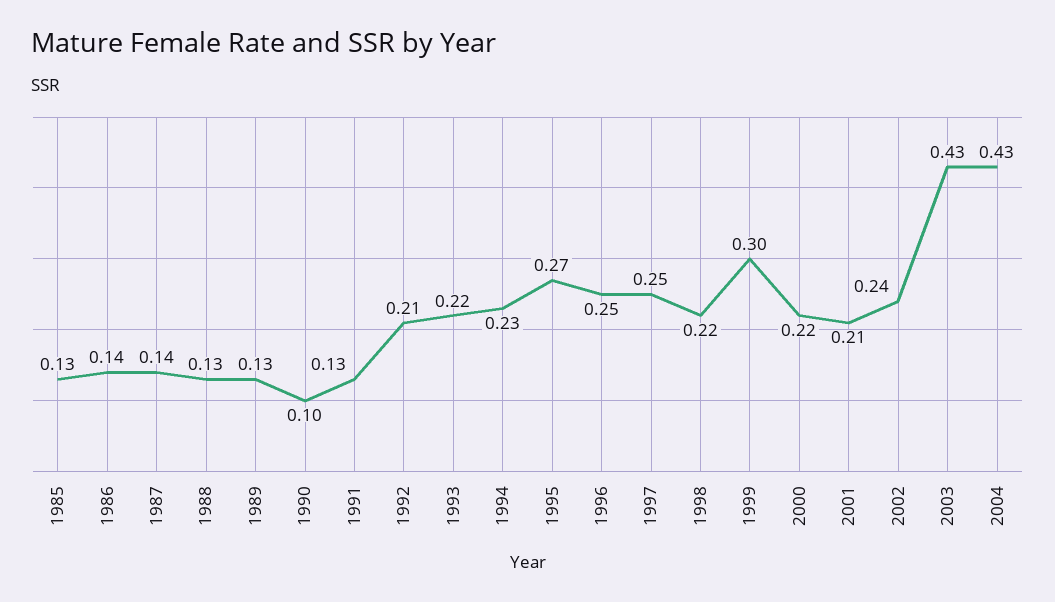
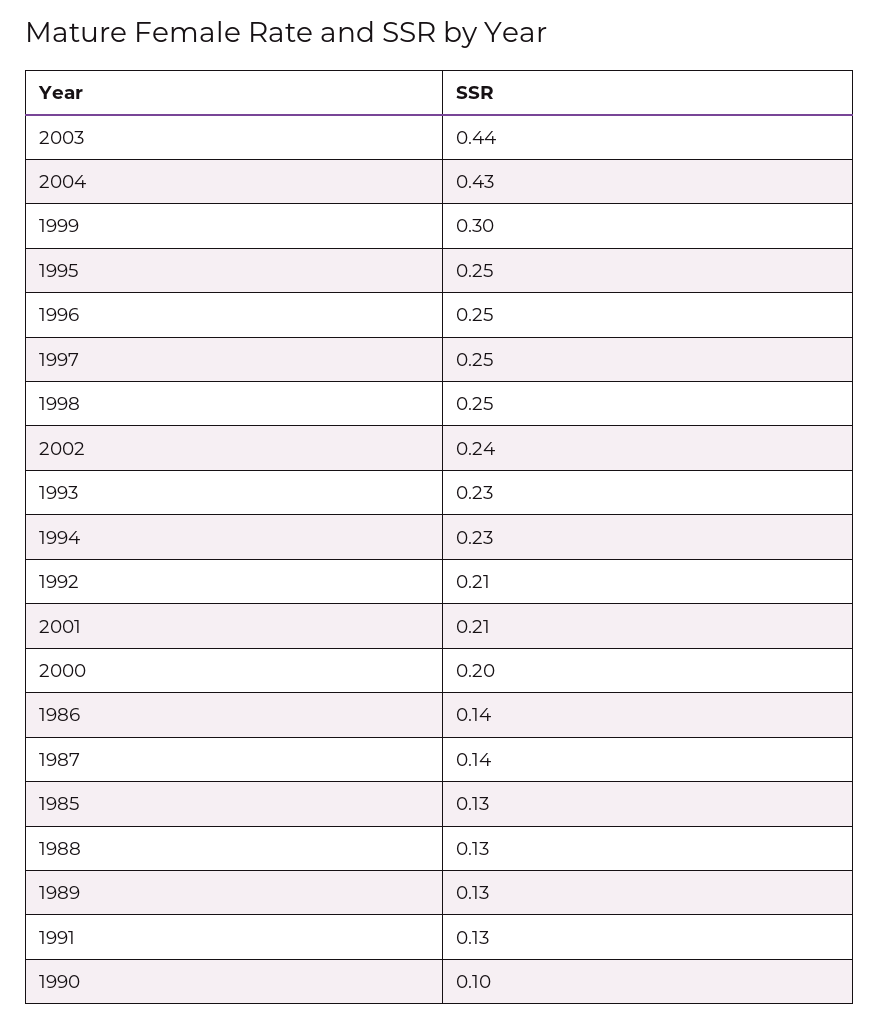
  {
    "1985": 0.13,
    "1986": 0.14,
    "1987": 0.14,
    "1988": 0.13,
    "1989": 0.13,
    "1990": 0.1,
    "1991": 0.13,
    "1992": 0.21,
-   "1993": 0.22,
+   "1993": 0.23,
    "1994": 0.23,
-   "1995": 0.27,
+   "1995": 0.25,
    "1996": 0.25,
    "1997": 0.25,
-   "1998": 0.22,
+   "1998": 0.25,
    "1999": 0.3,
-   "2000": 0.22,
+   "2000": 0.2,
    "2001": 0.21,
    "2002": 0.24,
-   "2003": 0.43,
+   "2003": 0.44,
    "2004": 0.43
  }

